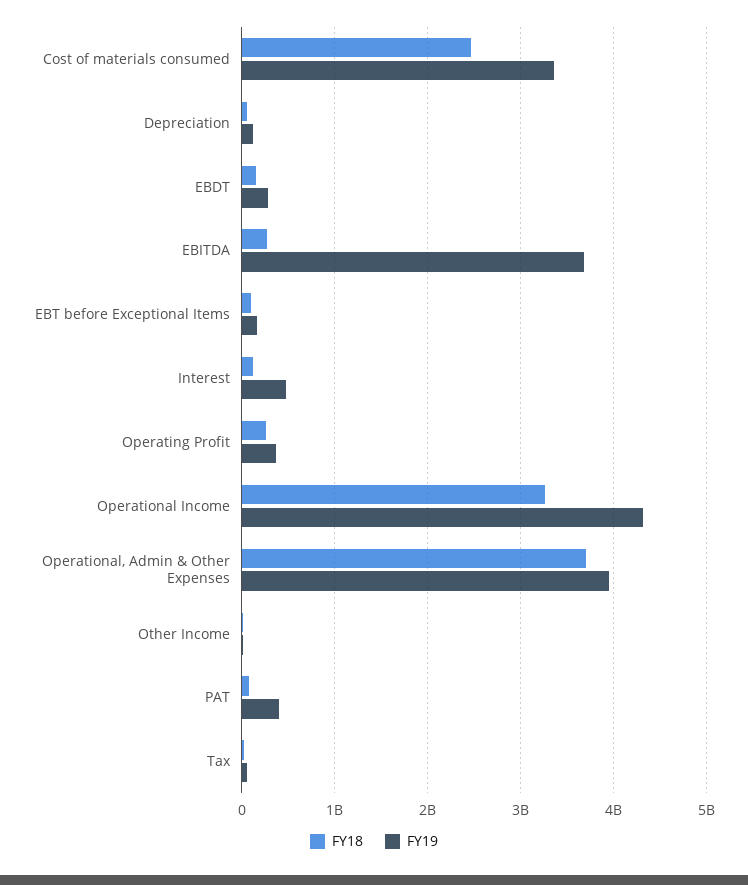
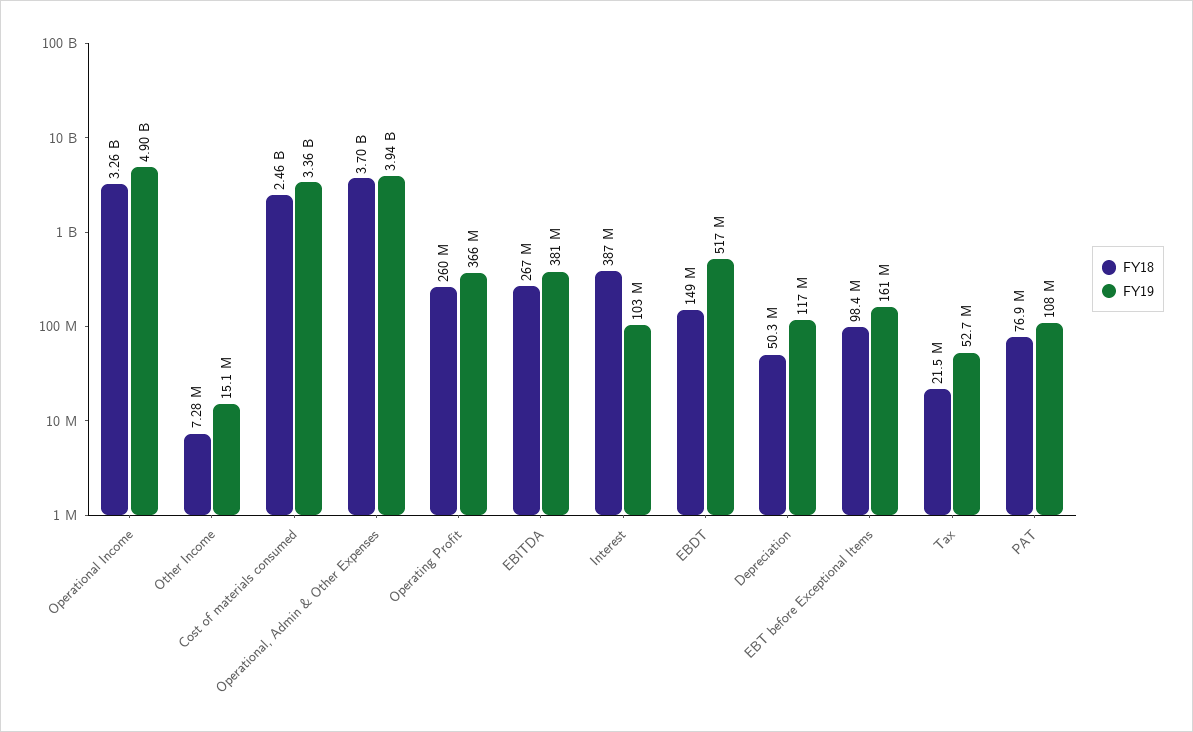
  {
    "FY18": {
      "Cost of materials consumed": 2460000000,
      "Depreciation": 50300000,
      "EBDT": 149000000,
      "EBITDA": 267000000,
      "EBT before Exceptional Items": 98400000,
-     "Interest": 100000000,
+     "Interest": 387000000,
      "Operating Profit": 260000000,
      "Operational Income": 3260000000,
      "Operational, Admin & Other Expenses": 3700000000,
      "Other Income": 7280000,
      "PAT": 76900000,
      "Tax": 21500000
    },
    "FY19": {
      "Cost of materials consumed": 3360000000,
      "Depreciation": 117000000,
-     "EBDT": 300000000,
+     "EBDT": 517000000,
-     "EBITDA": 3700000000,
+     "EBITDA": 381000000,
      "EBT before Exceptional Items": 161000000,
-     "Interest": 500000000,
+     "Interest": 103000000,
      "Operating Profit": 366000000,
-     "Operational Income": 4300000000,
+     "Operational Income": 4900000000,
      "Operational, Admin & Other Expenses": 3940000000,
      "Other Income": 15100000,
-     "PAT": 400000000,
+     "PAT": 108000000,
      "Tax": 52700000
    }
  }

